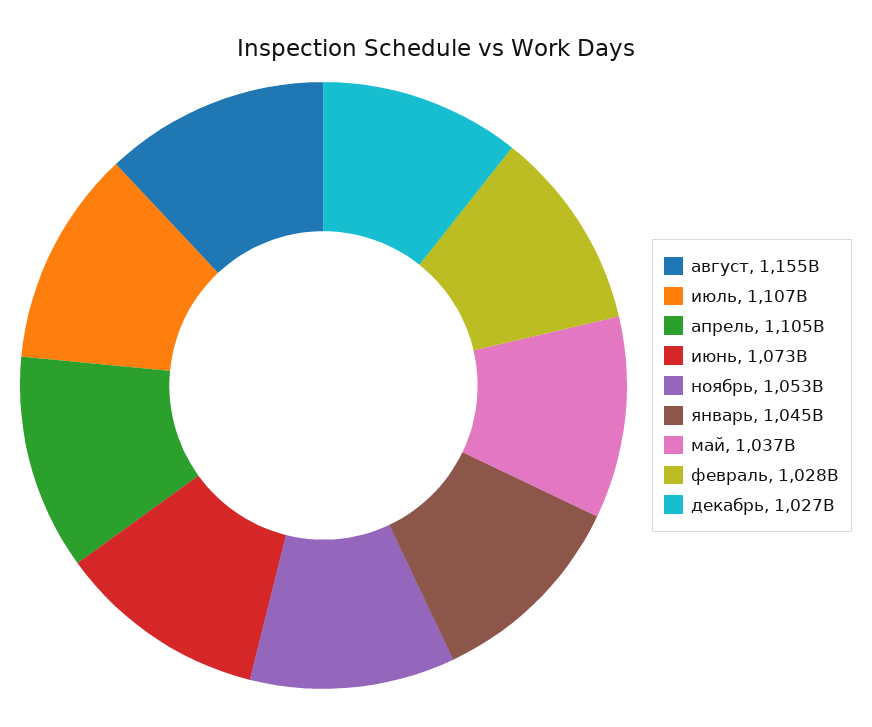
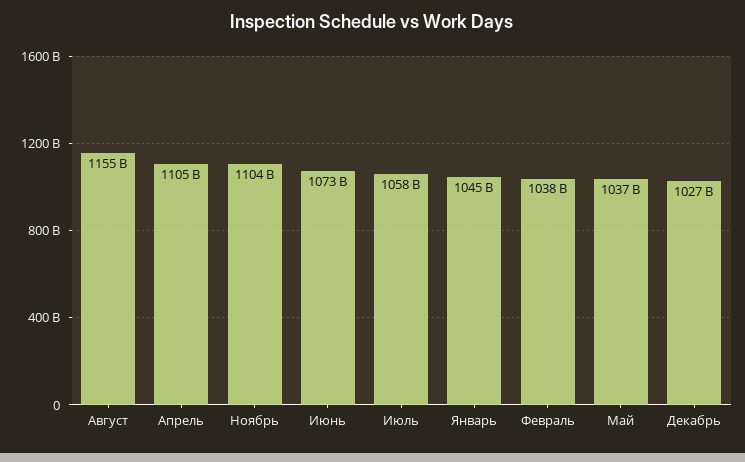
  {
    "август": 1155000000000,
-   "июль": 1107000000000,
+   "июль": 1058000000000,
    "апрель": 1105000000000,
    "июнь": 1073000000000,
-   "ноябрь": 1053000000000,
+   "ноябрь": 1104000000000,
    "январь": 1045000000000,
    "май": 1037000000000,
-   "февраль": 1028000000000,
+   "февраль": 1038000000000,
    "декабрь": 1027000000000
  }

